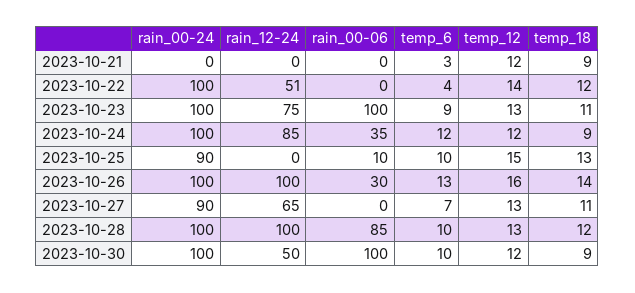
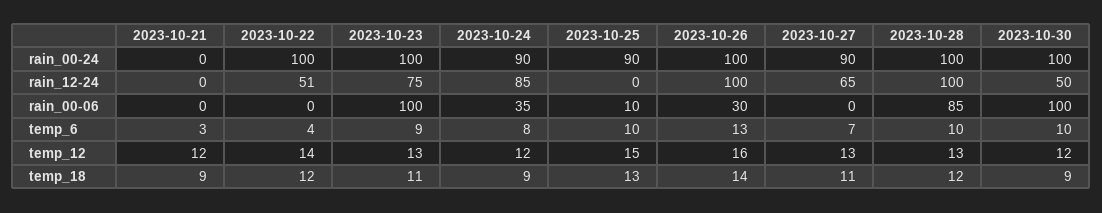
  {
    "rain_00-24": {
      "2023-10-21": 0,
      "2023-10-22": 100,
      "2023-10-23": 100,
-     "2023-10-24": 100,
+     "2023-10-24": 90,
      "2023-10-25": 90,
      "2023-10-26": 100,
      "2023-10-27": 90,
      "2023-10-28": 100,
      "2023-10-30": 100
    },
    "rain_12-24": {
      "2023-10-21": 0,
      "2023-10-22": 51,
      "2023-10-23": 75,
      "2023-10-24": 85,
      "2023-10-25": 0,
      "2023-10-26": 100,
      "2023-10-27": 65,
      "2023-10-28": 100,
      "2023-10-30": 50
    },
    "rain_00-06": {
      "2023-10-21": 0,
      "2023-10-22": 0,
      "2023-10-23": 100,
      "2023-10-24": 35,
      "2023-10-25": 10,
      "2023-10-26": 30,
      "2023-10-27": 0,
      "2023-10-28": 85,
      "2023-10-30": 100
    },
    "temp_6": {
      "2023-10-21": 3,
      "2023-10-22": 4,
      "2023-10-23": 9,
-     "2023-10-24": 12,
+     "2023-10-24": 8,
      "2023-10-25": 10,
      "2023-10-26": 13,
      "2023-10-27": 7,
      "2023-10-28": 10,
      "2023-10-30": 10
    },
    "temp_12": {
      "2023-10-21": 12,
      "2023-10-22": 14,
      "2023-10-23": 13,
      "2023-10-24": 12,
      "2023-10-25": 15,
      "2023-10-26": 16,
      "2023-10-27": 13,
      "2023-10-28": 13,
      "2023-10-30": 12
    },
    "temp_18": {
      "2023-10-21": 9,
      "2023-10-22": 12,
      "2023-10-23": 11,
      "2023-10-24": 9,
      "2023-10-25": 13,
      "2023-10-26": 14,
      "2023-10-27": 11,
      "2023-10-28": 12,
      "2023-10-30": 9
    }
  }

